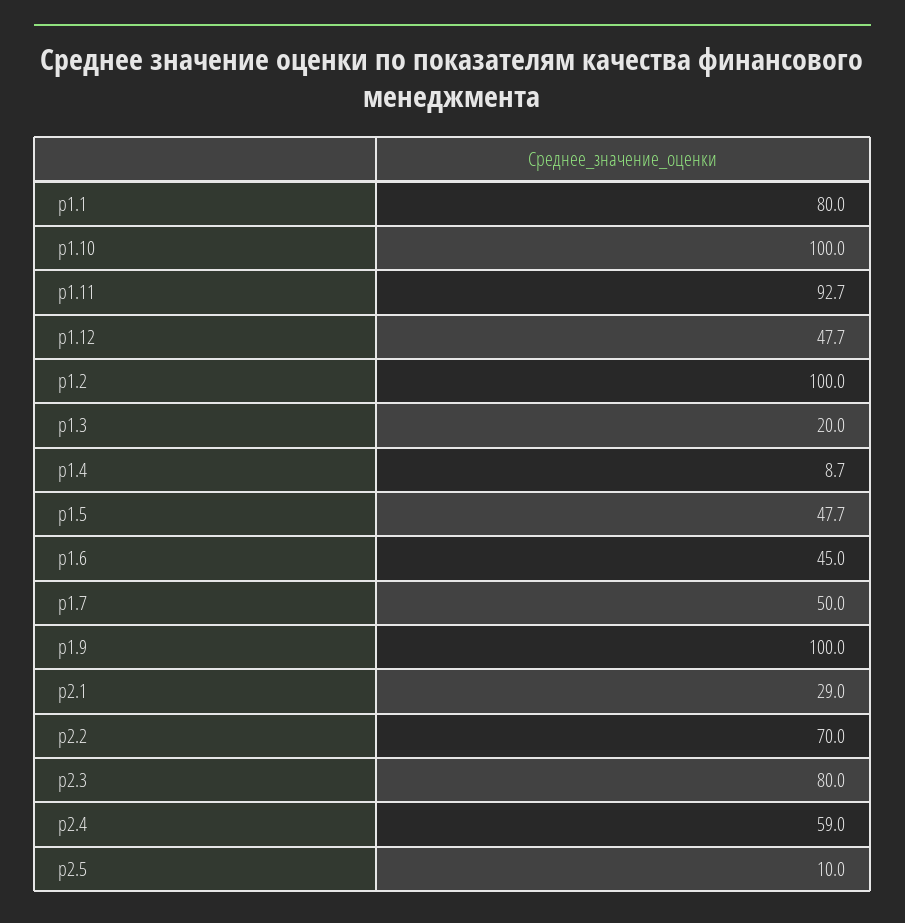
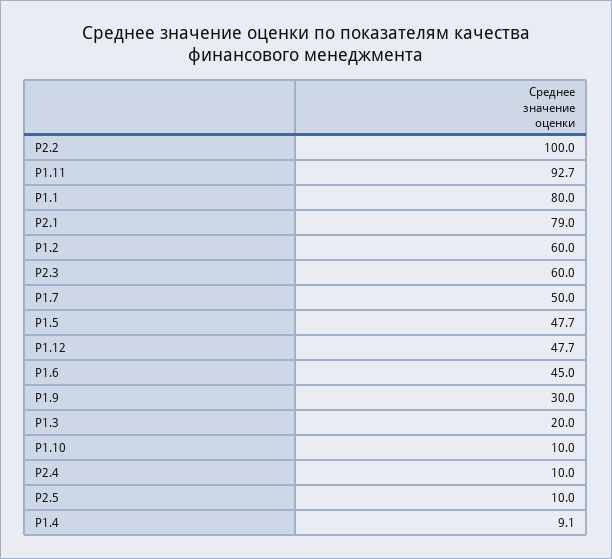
  {
    "р1.1": 80,
-   "р1.10": 100,
+   "р1.10": 10,
    "р1.11": 92.7,
    "р1.12": 47.7,
-   "р1.2": 100,
+   "р1.2": 60,
    "р1.3": 20,
-   "р1.4": 8.7,
+   "р1.4": 9.1,
    "р1.5": 47.7,
    "р1.6": 45,
    "р1.7": 50,
-   "р1.9": 100,
+   "р1.9": 30,
-   "р2.1": 29,
+   "р2.1": 79,
-   "р2.2": 70,
+   "р2.2": 100,
-   "р2.3": 80,
+   "р2.3": 60,
-   "р2.4": 59,
+   "р2.4": 10,
    "р2.5": 10
  }

